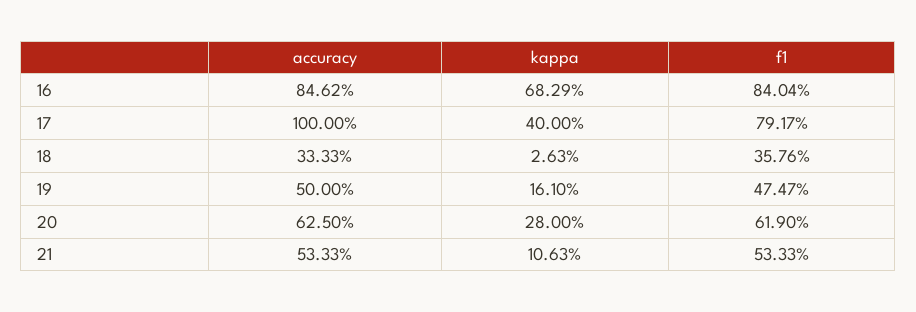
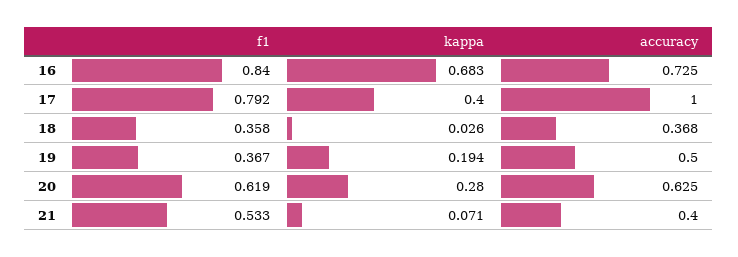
  {
    "accuracy": {
-     "16": 0.8462,
+     "16": 0.725,
      "17": 1,
-     "18": 0.3333,
+     "18": 0.368,
      "19": 0.5,
      "20": 0.625,
-     "21": 0.5333
+     "21": 0.4
    },
    "kappa": {
      "16": 0.6829,
      "17": 0.4,
      "18": 0.0263,
-     "19": 0.161,
+     "19": 0.194,
      "20": 0.28,
-     "21": 0.1063
+     "21": 0.071
    },
    "f1": {
      "16": 0.8404,
      "17": 0.7917,
      "18": 0.3576,
-     "19": 0.4747,
+     "19": 0.367,
      "20": 0.619,
      "21": 0.5333
    }
  }

